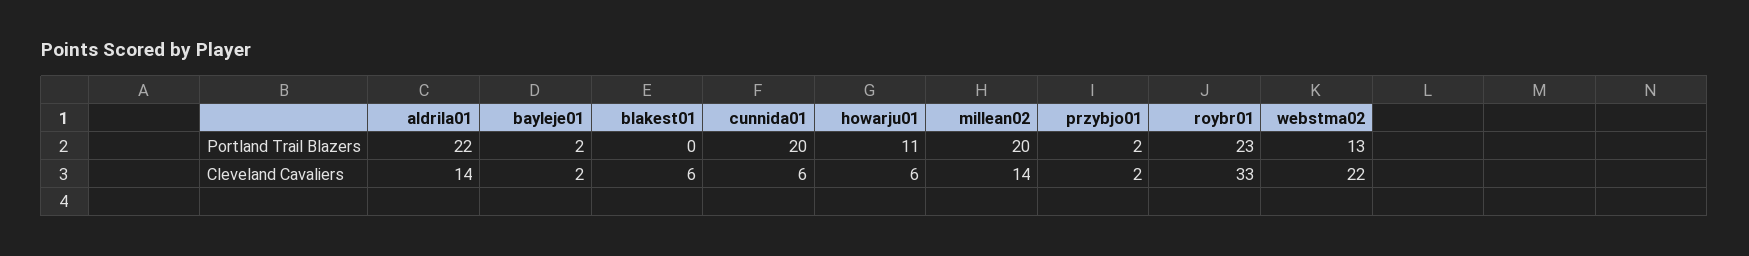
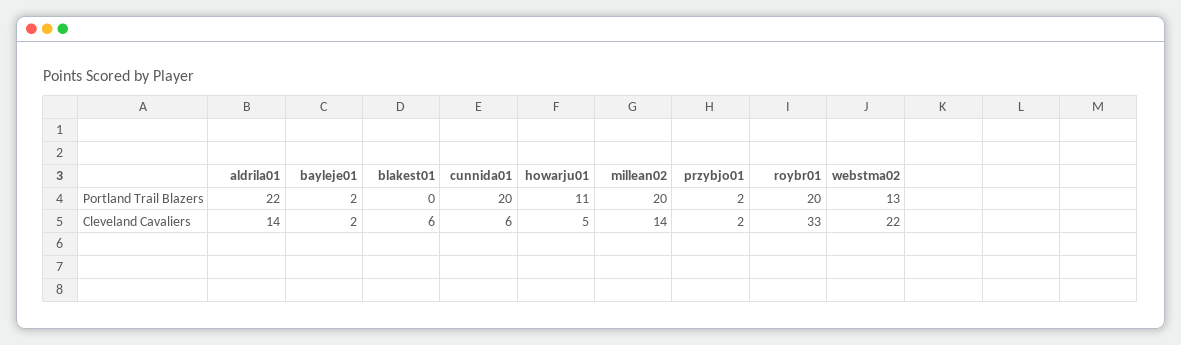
  {
    "aldrila01": {
      "Portland Trail Blazers": 22,
      "Cleveland Cavaliers": 14
    },
    "bayleje01": {
      "Portland Trail Blazers": 2,
      "Cleveland Cavaliers": 2
    },
    "blakest01": {
      "Portland Trail Blazers": 0,
      "Cleveland Cavaliers": 6
    },
    "cunnida01": {
      "Portland Trail Blazers": 20,
      "Cleveland Cavaliers": 6
    },
    "howarju01": {
      "Portland Trail Blazers": 11,
-     "Cleveland Cavaliers": 6
+     "Cleveland Cavaliers": 5
    },
    "millean02": {
      "Portland Trail Blazers": 20,
      "Cleveland Cavaliers": 14
    },
    "przybjo01": {
      "Portland Trail Blazers": 2,
      "Cleveland Cavaliers": 2
    },
    "roybr01": {
-     "Portland Trail Blazers": 23,
+     "Portland Trail Blazers": 20,
      "Cleveland Cavaliers": 33
    },
    "webstma02": {
      "Portland Trail Blazers": 13,
      "Cleveland Cavaliers": 22
    }
  }

